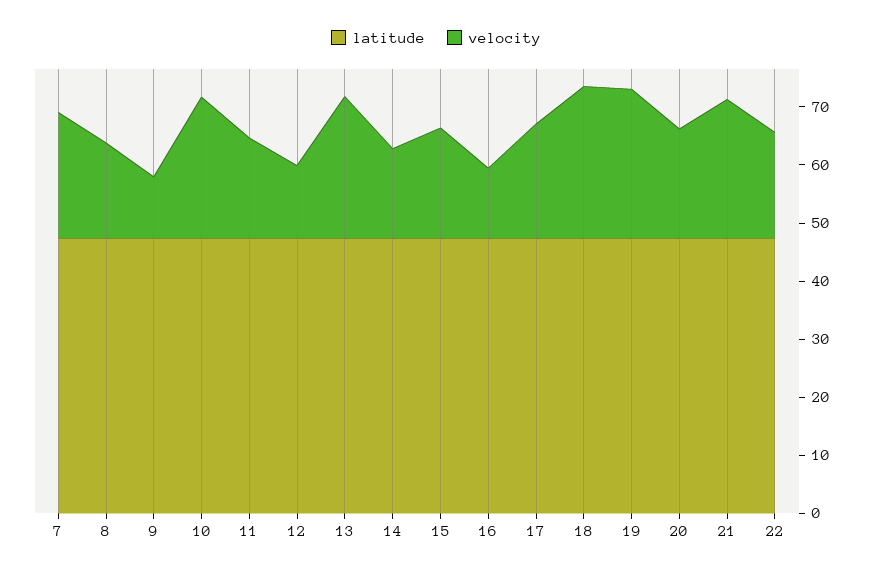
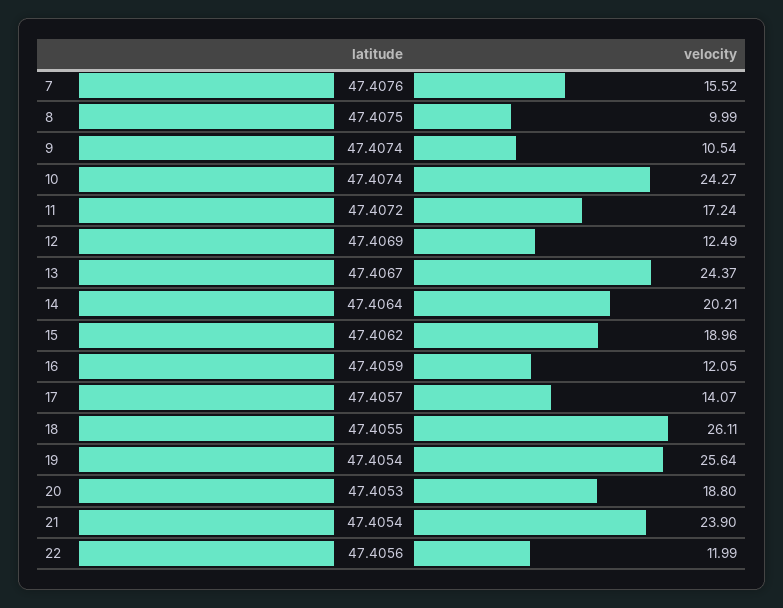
  {
    "latitude": {
      "7": 47.4076,
      "8": 47.4075,
      "9": 47.4074,
      "10": 47.4074,
      "11": 47.4072,
      "12": 47.4069,
      "13": 47.4067,
      "14": 47.4064,
      "15": 47.4062,
      "16": 47.4059,
      "17": 47.4057,
      "18": 47.4055,
      "19": 47.4054,
      "20": 47.4053,
      "21": 47.4054,
      "22": 47.4056
    },
    "velocity": {
-     "7": 22,
+     "7": 15.52,
-     "8": 16,
+     "8": 9.99,
      "9": 10.54,
      "10": 24.27,
      "11": 17.24,
      "12": 12.49,
      "13": 24.37,
-     "14": 16,
+     "14": 20.21,
      "15": 18.96,
      "16": 12.05,
-     "17": 20,
+     "17": 14.07,
      "18": 26.11,
      "19": 25.64,
      "20": 18.8,
      "21": 23.9,
-     "22": 18
+     "22": 11.99
    }
  }

